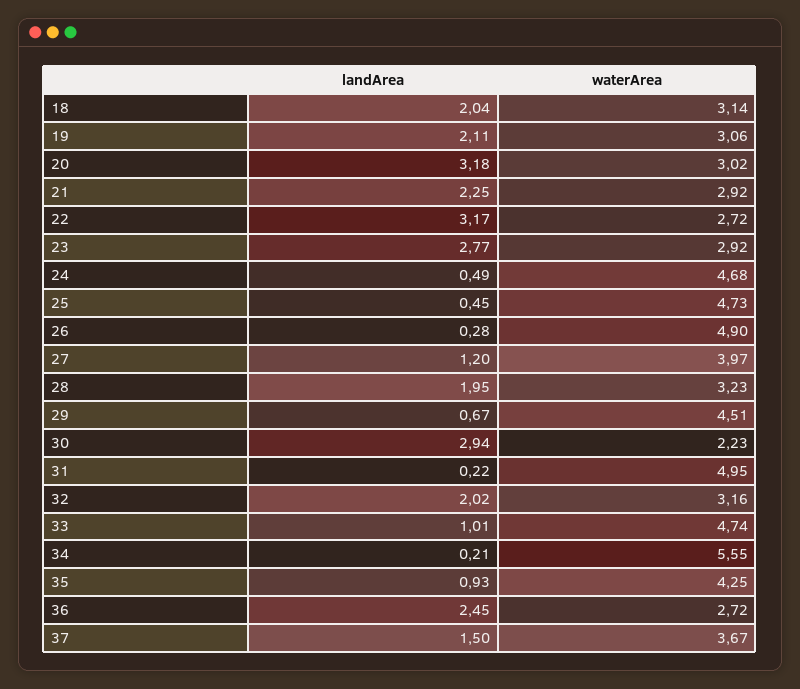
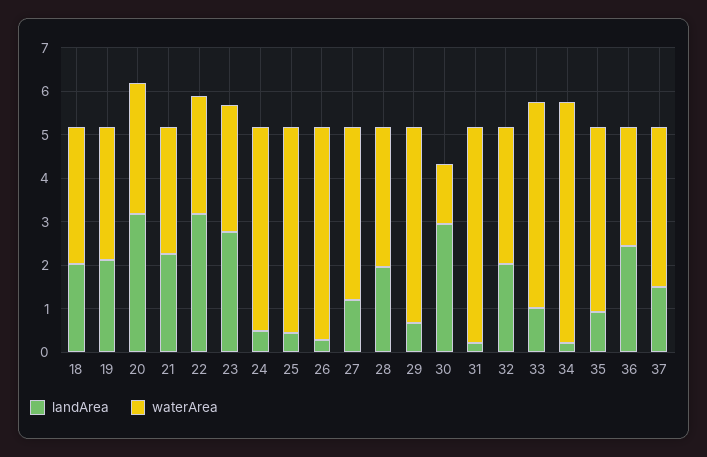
  {
    "landArea": {
      "18": 2.04,
      "19": 2.11,
      "20": 3.18,
      "21": 2.25,
      "22": 3.17,
      "23": 2.77,
      "24": 0.49,
      "25": 0.45,
      "26": 0.28,
      "27": 1.2,
      "28": 1.95,
      "29": 0.67,
      "30": 2.94,
      "31": 0.22,
      "32": 2.02,
      "33": 1.01,
      "34": 0.21,
      "35": 0.93,
      "36": 2.45,
      "37": 1.5
    },
    "waterArea": {
      "18": 3.14,
      "19": 3.06,
      "20": 3.02,
      "21": 2.92,
      "22": 2.72,
      "23": 2.92,
      "24": 4.68,
      "25": 4.73,
      "26": 4.9,
      "27": 3.97,
      "28": 3.23,
      "29": 4.51,
-     "30": 2.23,
+     "30": 1.4,
      "31": 4.95,
      "32": 3.16,
      "33": 4.74,
      "34": 5.55,
      "35": 4.25,
      "36": 2.72,
      "37": 3.67
    }
  }

